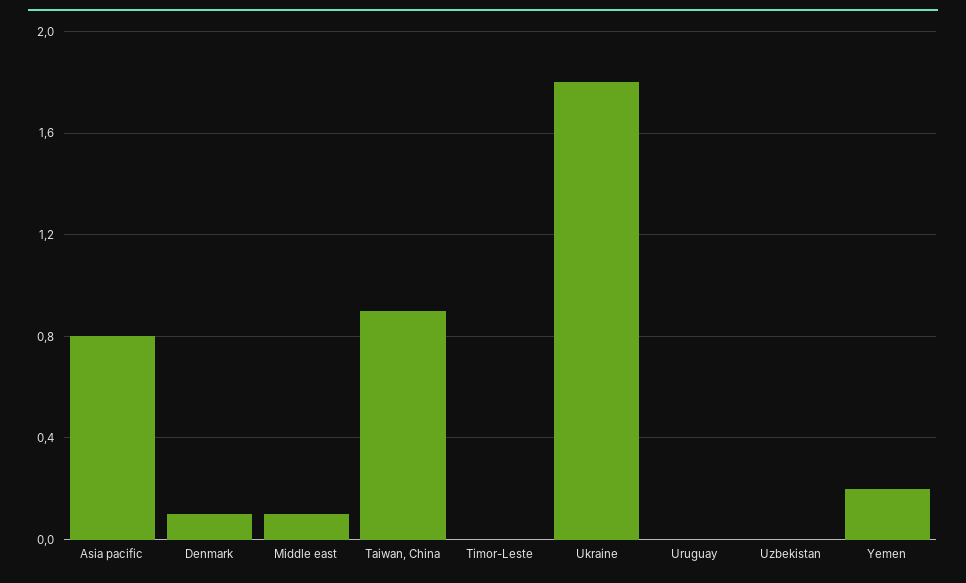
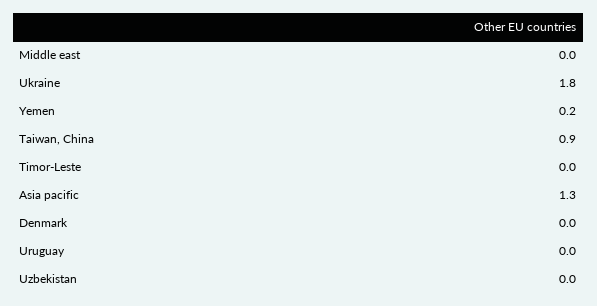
  {
-   "Asia pacific": 0.8,
+   "Asia pacific": 1.3,
-   "Denmark": 0.1,
+   "Denmark": 0,
-   "Middle east": 0.1,
+   "Middle east": 0,
    "Taiwan, China": 0.9,
    "Timor-Leste": 0,
    "Ukraine": 1.8,
    "Uruguay": 0,
    "Uzbekistan": 0,
    "Yemen": 0.2
  }

